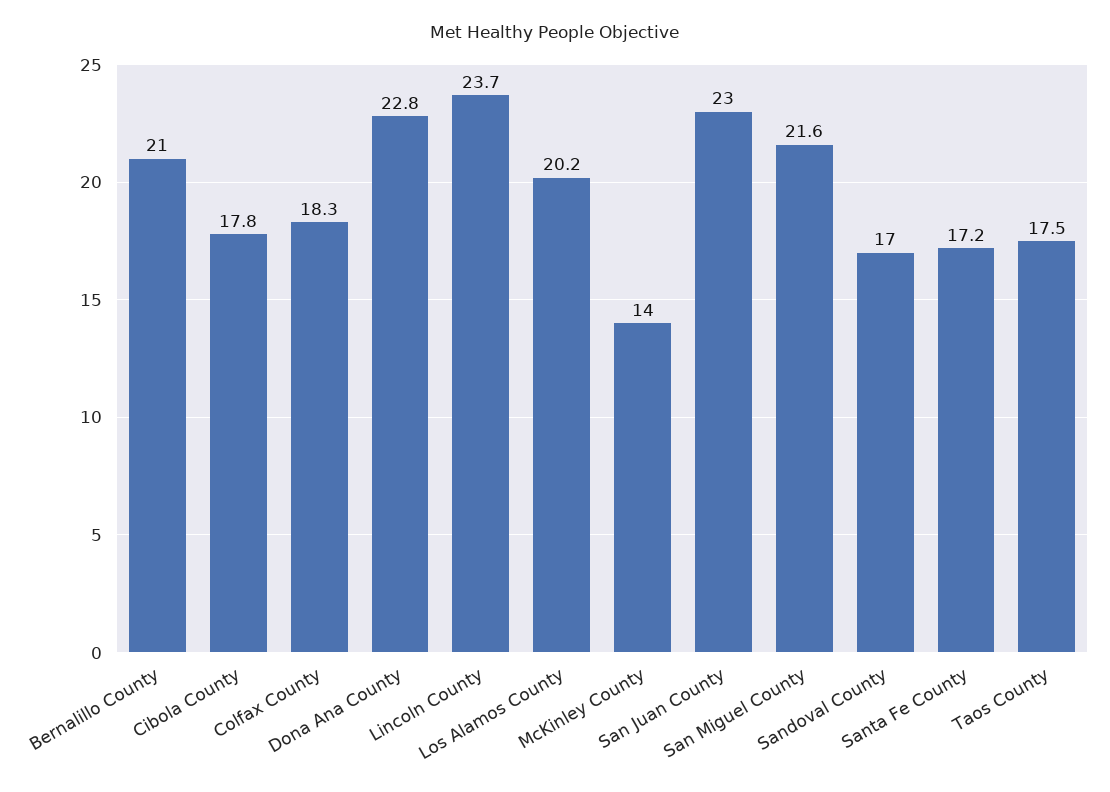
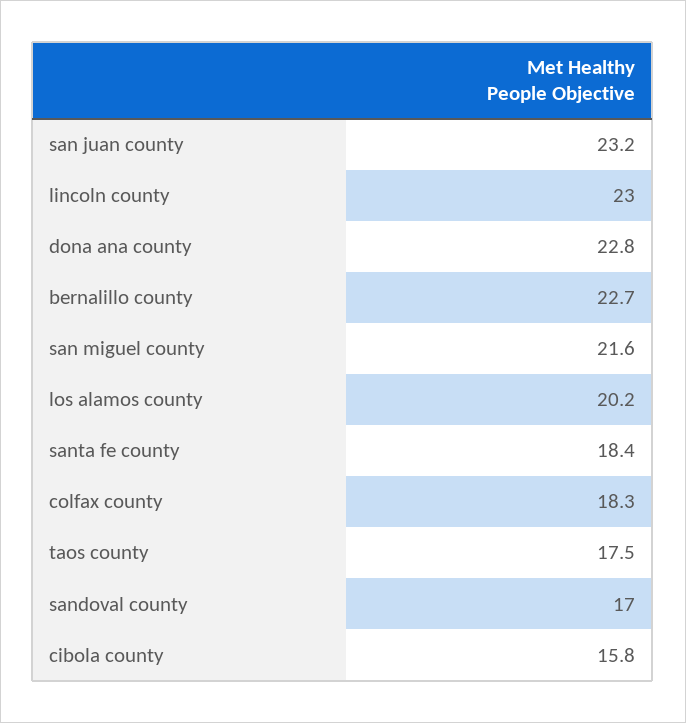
  {
-   "Bernalillo County": 21,
+   "Bernalillo County": 22.7,
-   "Cibola County": 17.8,
+   "Cibola County": 15.8,
    "Colfax County": 18.3,
    "Dona Ana County": 22.8,
-   "Lincoln County": 23.7,
+   "Lincoln County": 23,
    "Los Alamos County": 20.2,
-   "McKinley County": 14,
-   "San Juan County": 23,
+   "San Juan County": 23.2,
    "San Miguel County": 21.6,
    "Sandoval County": 17,
-   "Santa Fe County": 17.2,
+   "Santa Fe County": 18.4,
    "Taos County": 17.5
  }

